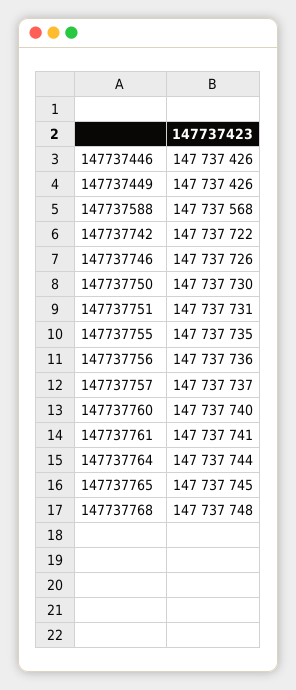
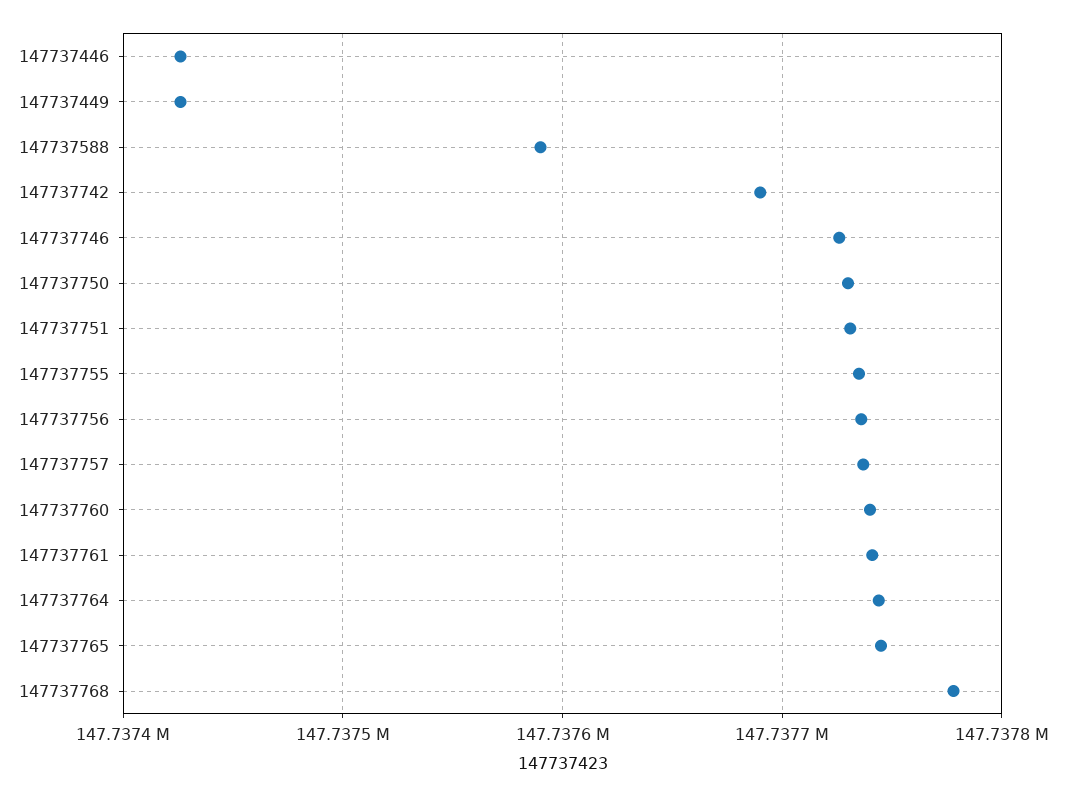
  {
    "147737446": 147737426,
    "147737449": 147737426,
-   "147737588": 147737568,
+   "147737588": 147737590,
-   "147737742": 147737722,
+   "147737742": 147737690,
    "147737746": 147737726,
    "147737750": 147737730,
    "147737751": 147737731,
    "147737755": 147737735,
    "147737756": 147737736,
    "147737757": 147737737,
    "147737760": 147737740,
    "147737761": 147737741,
    "147737764": 147737744,
    "147737765": 147737745,
-   "147737768": 147737748
+   "147737768": 147737780
  }

